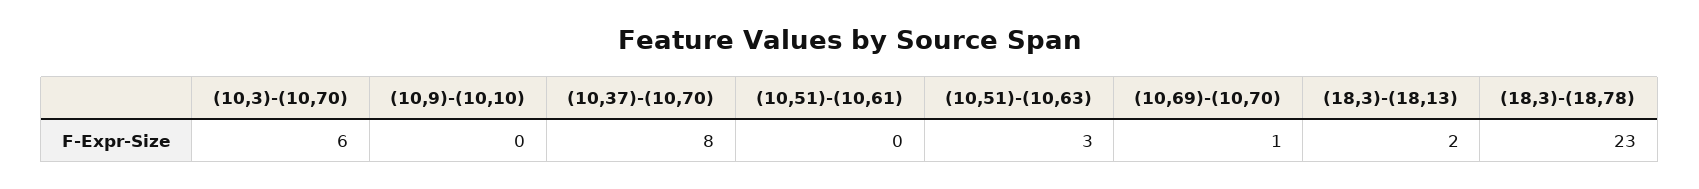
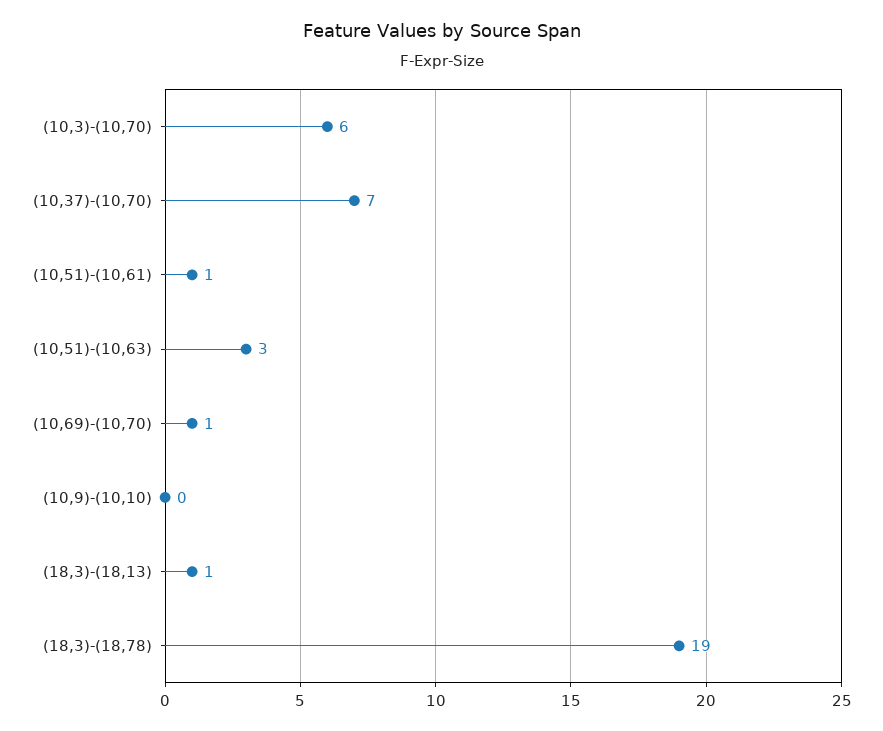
  {
    "(10,3)-(10,70)": 6,
    "(10,9)-(10,10)": 0,
-   "(10,37)-(10,70)": 8,
+   "(10,37)-(10,70)": 7,
-   "(10,51)-(10,61)": 0,
+   "(10,51)-(10,61)": 1,
    "(10,51)-(10,63)": 3,
    "(10,69)-(10,70)": 1,
-   "(18,3)-(18,13)": 2,
+   "(18,3)-(18,13)": 1,
-   "(18,3)-(18,78)": 23
+   "(18,3)-(18,78)": 19
  }

